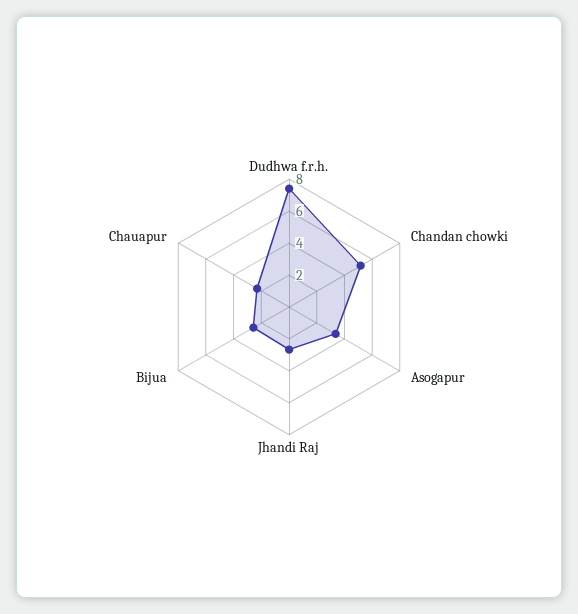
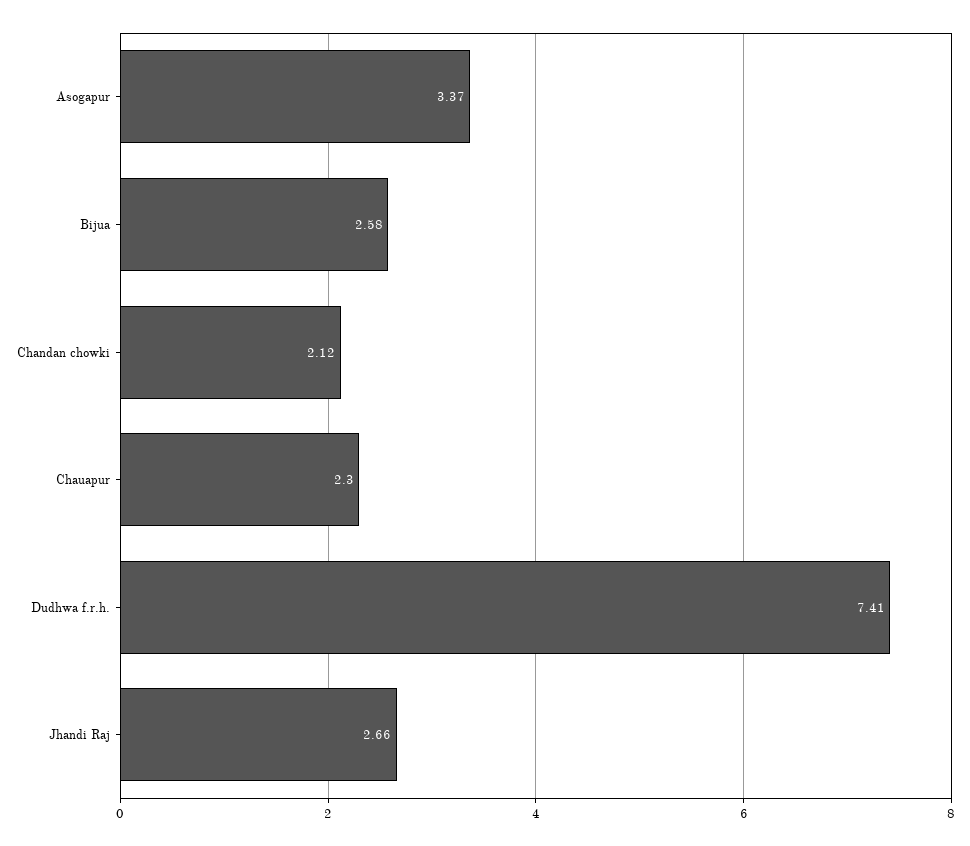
  {
    "Dudhwa f.r.h.": 7.41,
-   "Chandan chowki": 5,
+   "Chandan chowki": 2.12,
    "Asogapur": 3.37,
    "Jhandi Raj": 2.66,
    "Bijua": 2.58,
    "Chauapur": 2.3
  }

